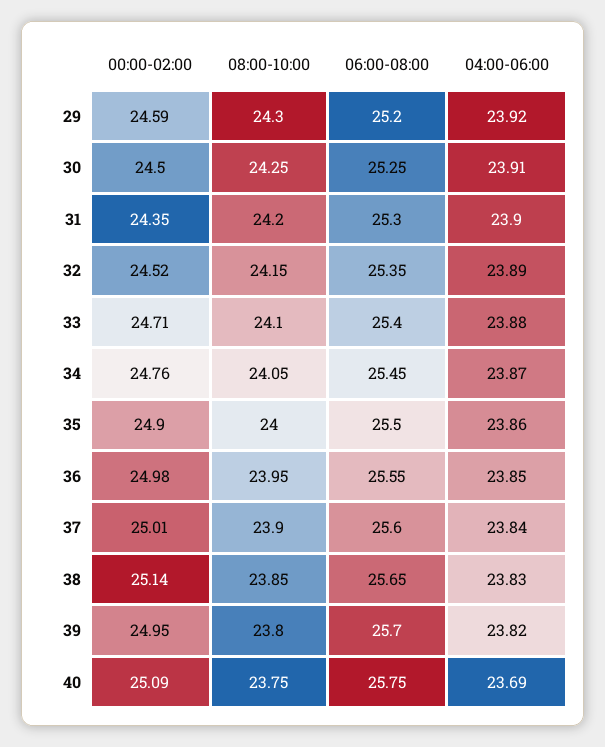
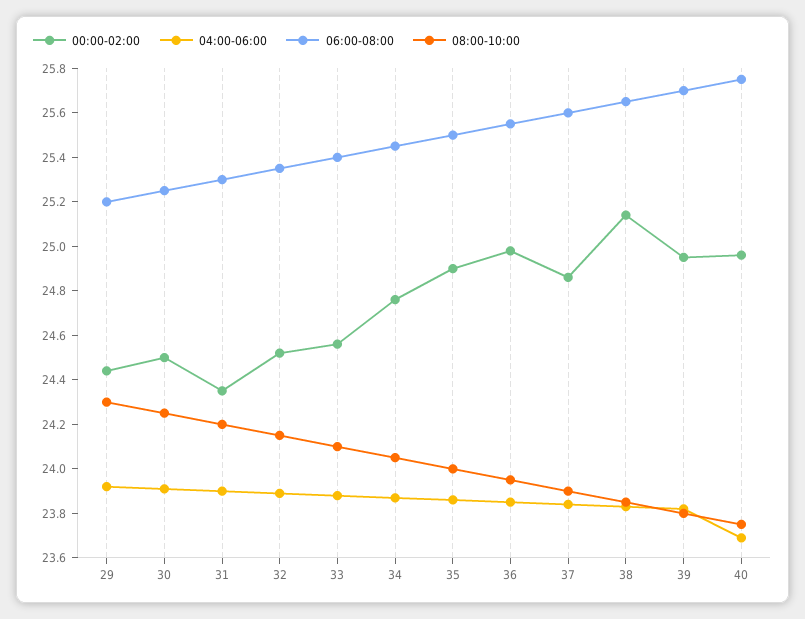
  {
    "00:00-02:00": {
-     "29": 24.59,
+     "29": 24.45,
      "30": 24.5,
      "31": 24.35,
      "32": 24.52,
-     "33": 24.71,
+     "33": 24.55,
      "34": 24.76,
      "35": 24.9,
      "36": 24.98,
-     "37": 25.01,
+     "37": 24.85,
      "38": 25.14,
      "39": 24.95,
-     "40": 25.09
+     "40": 24.95
    },
    "08:00-10:00": {
      "29": 24.3,
      "30": 24.25,
      "31": 24.2,
      "32": 24.15,
      "33": 24.1,
      "34": 24.05,
      "35": 24,
      "36": 23.95,
      "37": 23.9,
      "38": 23.85,
      "39": 23.8,
      "40": 23.75
    },
    "06:00-08:00": {
      "29": 25.2,
      "30": 25.25,
      "31": 25.3,
      "32": 25.35,
      "33": 25.4,
      "34": 25.45,
      "35": 25.5,
      "36": 25.55,
      "37": 25.6,
      "38": 25.65,
      "39": 25.7,
      "40": 25.75
    },
    "04:00-06:00": {
      "29": 23.92,
      "30": 23.91,
      "31": 23.9,
      "32": 23.89,
      "33": 23.88,
      "34": 23.87,
      "35": 23.86,
      "36": 23.85,
      "37": 23.84,
      "38": 23.83,
      "39": 23.82,
      "40": 23.69
    }
  }

